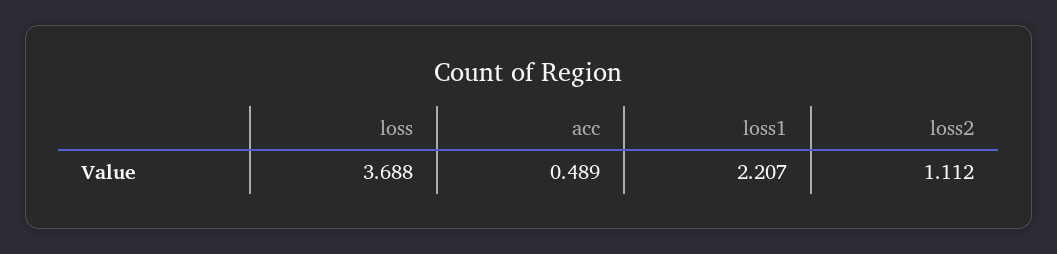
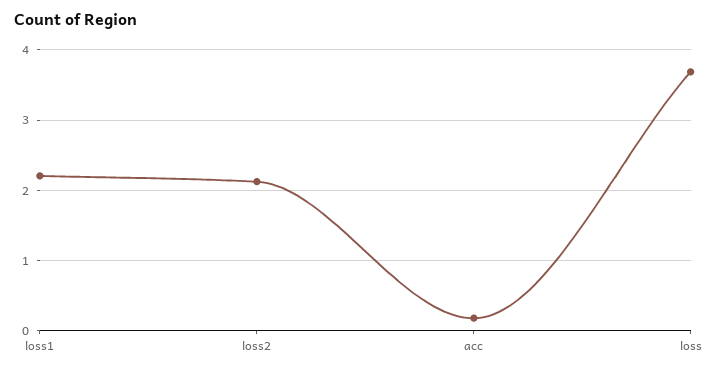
  {
    "loss": 3.688,
-   "acc": 0.489,
+   "acc": 0.2,
    "loss1": 2.207,
-   "loss2": 1.112
+   "loss2": 2.1
  }

